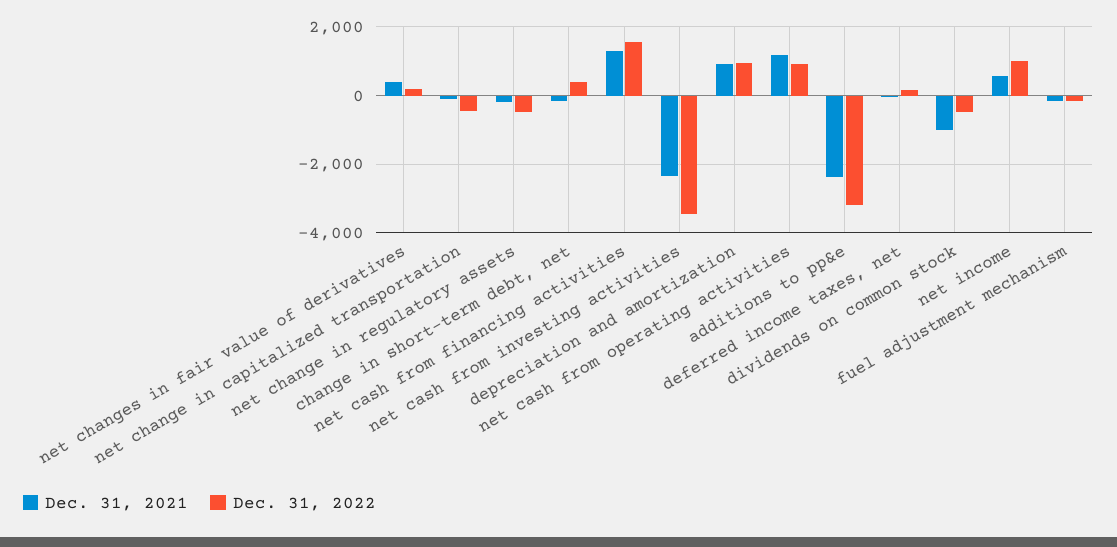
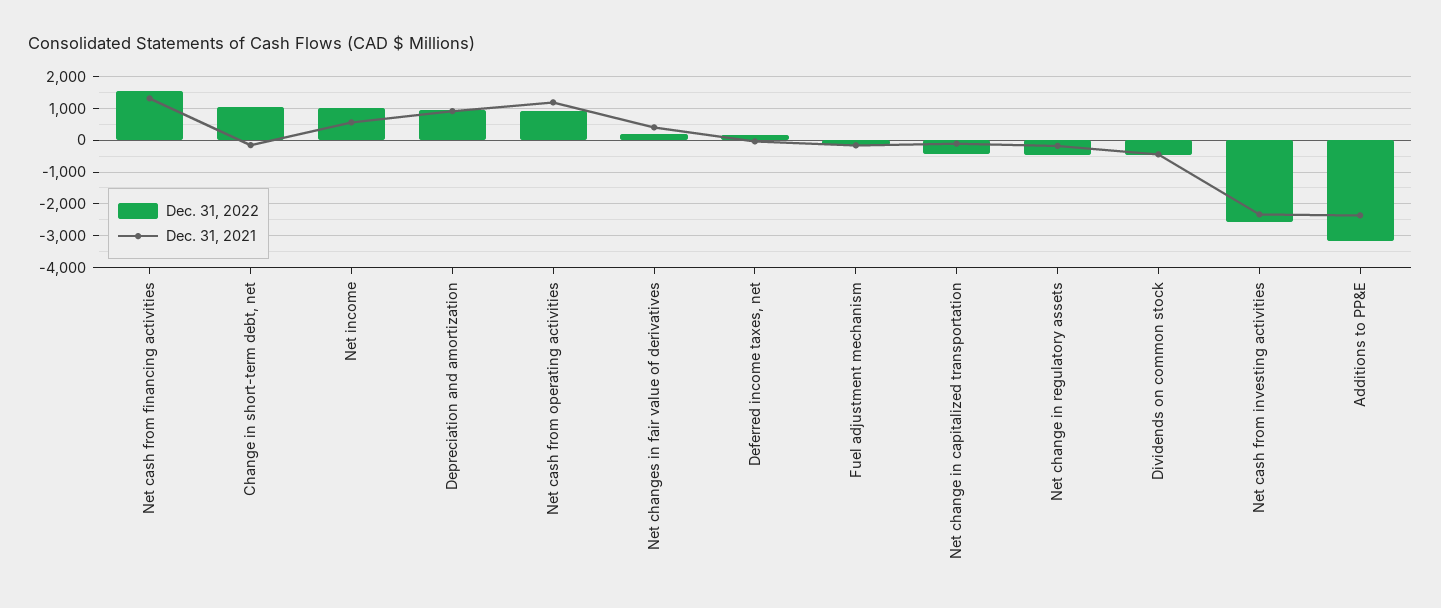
  {
    "Dec. 31, 2021": {
      "net changes in fair value of derivatives": 400,
      "net change in capitalized transportation": -200,
      "net change in regulatory assets": -200,
      "change in short-term debt, net": -200,
      "net cash from financing activities": 1400,
      "net cash from investing activities": -2400,
      "depreciation and amortization": 1000,
      "net cash from operating activities": 1200,
      "additions to pp&e": -2400,
      "deferred income taxes, net": 0,
-     "dividends on common stock": -1000,
+     "dividends on common stock": -400,
      "net income": 600,
      "fuel adjustment mechanism": -200
    },
    "Dec. 31, 2022": {
      "net changes in fair value of derivatives": 200,
      "net change in capitalized transportation": -400,
      "net change in regulatory assets": -400,
-     "change in short-term debt, net": 400,
+     "change in short-term debt, net": 1000,
      "net cash from financing activities": 1600,
-     "net cash from investing activities": -3400,
+     "net cash from investing activities": -2600,
      "depreciation and amortization": 1000,
      "net cash from operating activities": 1000,
      "additions to pp&e": -3200,
      "deferred income taxes, net": 200,
      "dividends on common stock": -400,
      "net income": 1000,
      "fuel adjustment mechanism": -200
    }
  }

